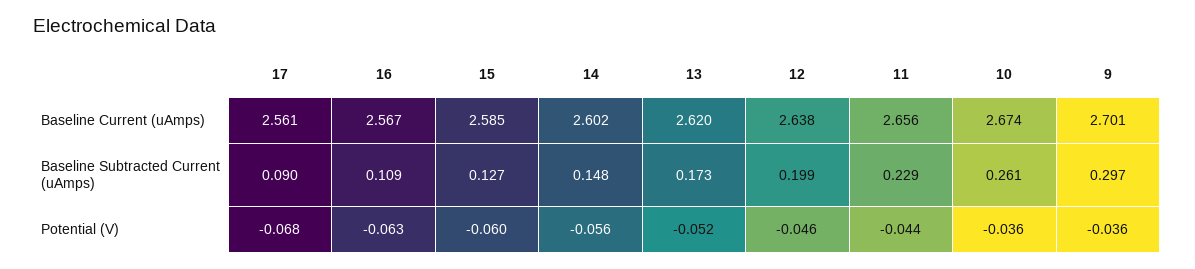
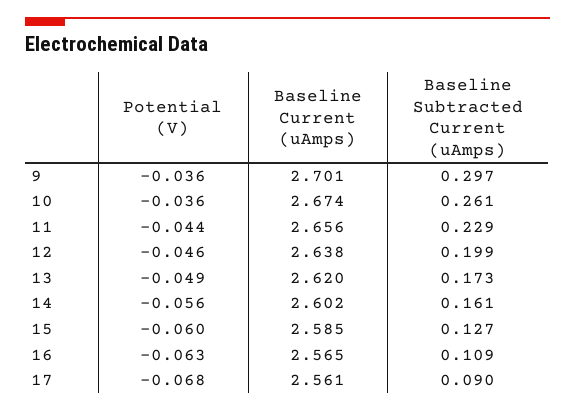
  {
    "17": {
      "Baseline Current (uAmps)": 2.561,
      "Baseline Subtracted Current (uAmps)": 0.09,
      "Potential (V)": -0.068
    },
    "16": {
-     "Baseline Current (uAmps)": 2.567,
+     "Baseline Current (uAmps)": 2.565,
      "Baseline Subtracted Current (uAmps)": 0.109,
      "Potential (V)": -0.063
    },
    "15": {
      "Baseline Current (uAmps)": 2.585,
      "Baseline Subtracted Current (uAmps)": 0.127,
      "Potential (V)": -0.06
    },
    "14": {
      "Baseline Current (uAmps)": 2.602,
-     "Baseline Subtracted Current (uAmps)": 0.148,
+     "Baseline Subtracted Current (uAmps)": 0.161,
      "Potential (V)": -0.056
    },
    "13": {
      "Baseline Current (uAmps)": 2.62,
      "Baseline Subtracted Current (uAmps)": 0.173,
-     "Potential (V)": -0.052
+     "Potential (V)": -0.049
    },
    "12": {
      "Baseline Current (uAmps)": 2.638,
      "Baseline Subtracted Current (uAmps)": 0.199,
      "Potential (V)": -0.046
    },
    "11": {
      "Baseline Current (uAmps)": 2.656,
      "Baseline Subtracted Current (uAmps)": 0.229,
      "Potential (V)": -0.044
    },
    "10": {
      "Baseline Current (uAmps)": 2.674,
      "Baseline Subtracted Current (uAmps)": 0.261,
      "Potential (V)": -0.036
    },
    "9": {
      "Baseline Current (uAmps)": 2.701,
      "Baseline Subtracted Current (uAmps)": 0.297,
      "Potential (V)": -0.036
    }
  }

